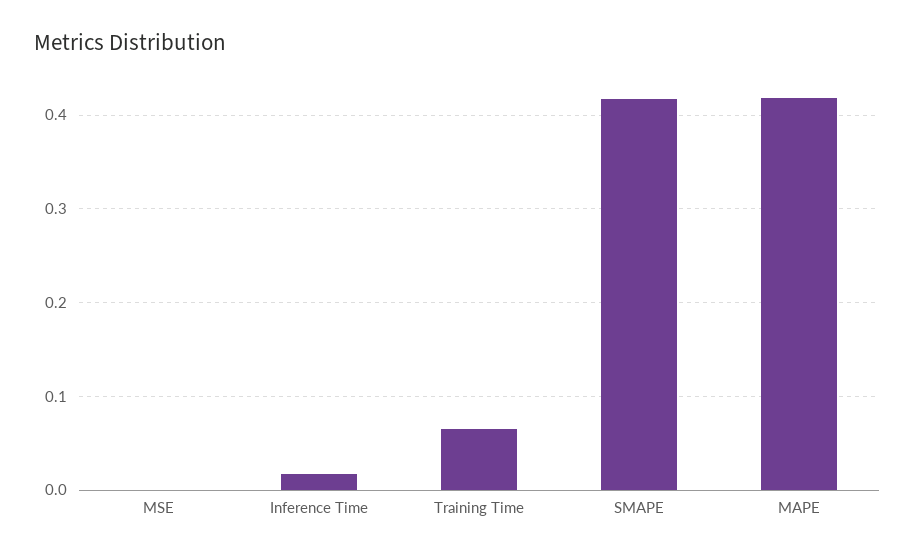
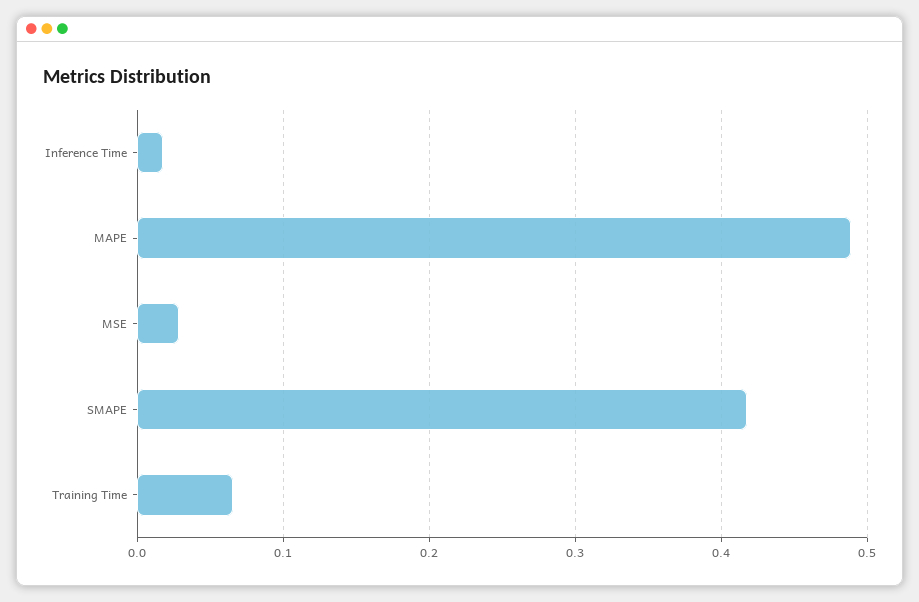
  {
-   "MSE": 0,
+   "MSE": 0.03,
    "Inference Time": 0.02,
    "Training Time": 0.07,
    "SMAPE": 0.42,
-   "MAPE": 0.42
+   "MAPE": 0.49
  }

